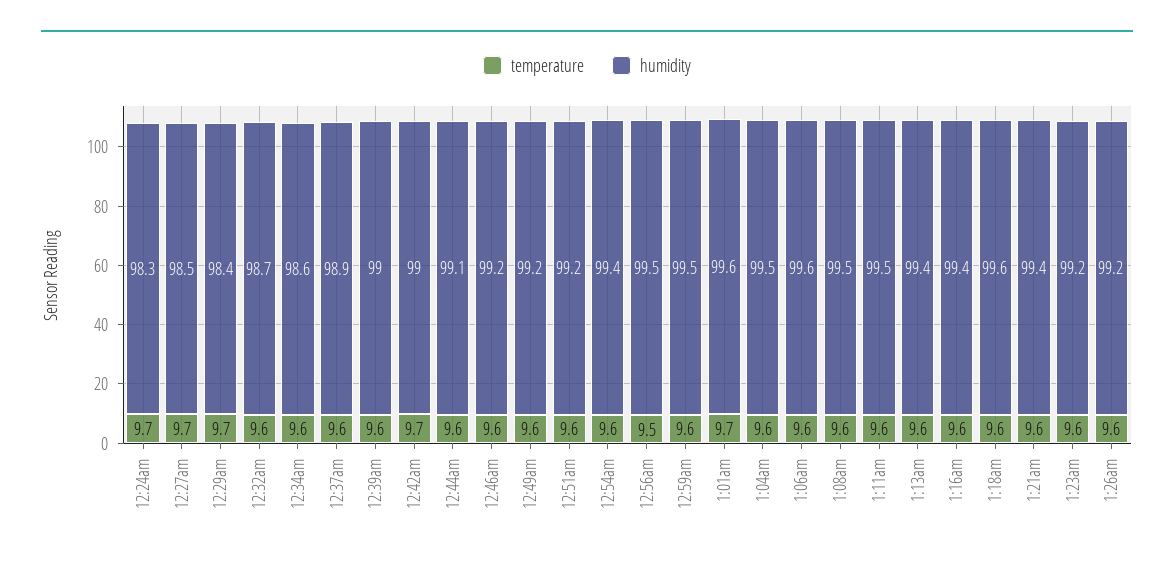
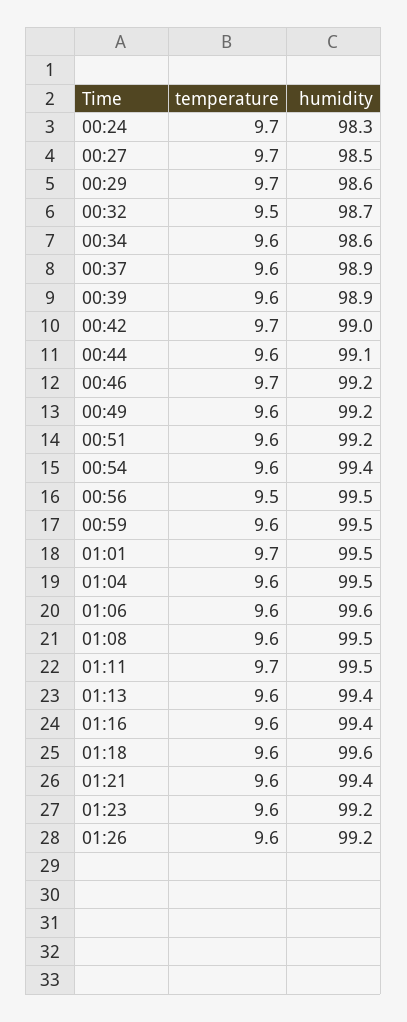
  {
    "temperature": {
      "12:24am": 9.7,
      "12:27am": 9.7,
      "12:29am": 9.7,
-     "12:32am": 9.6,
+     "12:32am": 9.5,
      "12:34am": 9.6,
      "12:37am": 9.6,
      "12:39am": 9.6,
      "12:42am": 9.7,
      "12:44am": 9.6,
-     "12:46am": 9.6,
+     "12:46am": 9.7,
      "12:49am": 9.6,
      "12:51am": 9.6,
      "12:54am": 9.6,
      "12:56am": 9.5,
      "12:59am": 9.6,
      "1:01am": 9.7,
      "1:04am": 9.6,
      "1:06am": 9.6,
      "1:08am": 9.6,
-     "1:11am": 9.6,
+     "1:11am": 9.7,
      "1:13am": 9.6,
      "1:16am": 9.6,
      "1:18am": 9.6,
      "1:21am": 9.6,
      "1:23am": 9.6,
      "1:26am": 9.6
    },
    "humidity": {
      "12:24am": 98.3,
      "12:27am": 98.5,
-     "12:29am": 98.4,
+     "12:29am": 98.6,
      "12:32am": 98.7,
      "12:34am": 98.6,
      "12:37am": 98.9,
-     "12:39am": 99,
+     "12:39am": 98.9,
      "12:42am": 99,
      "12:44am": 99.1,
      "12:46am": 99.2,
      "12:49am": 99.2,
      "12:51am": 99.2,
      "12:54am": 99.4,
      "12:56am": 99.5,
      "12:59am": 99.5,
-     "1:01am": 99.6,
+     "1:01am": 99.5,
      "1:04am": 99.5,
      "1:06am": 99.6,
      "1:08am": 99.5,
      "1:11am": 99.5,
      "1:13am": 99.4,
      "1:16am": 99.4,
      "1:18am": 99.6,
      "1:21am": 99.4,
      "1:23am": 99.2,
      "1:26am": 99.2
    }
  }

